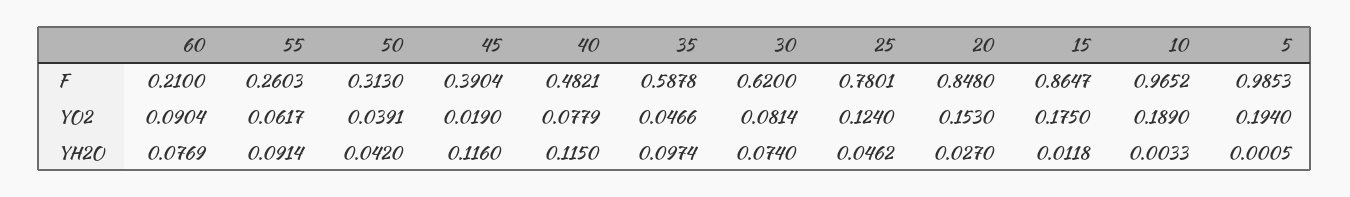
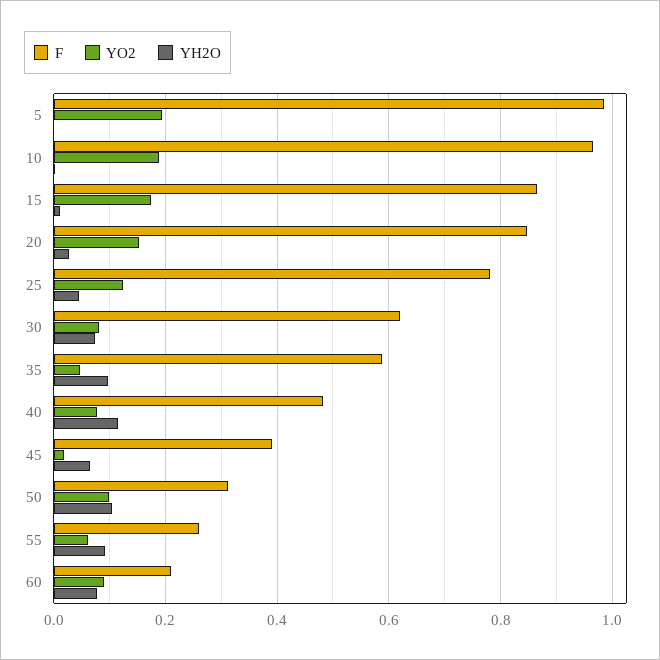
  {
    "F": {
      "60": 0.21,
      "55": 0.2603,
      "50": 0.313,
      "45": 0.3904,
      "40": 0.4821,
      "35": 0.5878,
      "30": 0.62,
      "25": 0.7801,
      "20": 0.848,
      "15": 0.8647,
      "10": 0.9652,
      "5": 0.9853
    },
    "YO2": {
      "60": 0.0904,
      "55": 0.0617,
-     "50": 0.0391,
+     "50": 0.1,
      "45": 0.019,
      "40": 0.0779,
      "35": 0.0466,
      "30": 0.0814,
      "25": 0.124,
      "20": 0.153,
      "15": 0.175,
      "10": 0.189,
      "5": 0.194
    },
    "YH2O": {
      "60": 0.0769,
      "55": 0.0914,
-     "50": 0.042,
+     "50": 0.1,
-     "45": 0.116,
+     "45": 0.06,
      "40": 0.115,
      "35": 0.0974,
      "30": 0.074,
      "25": 0.0462,
      "20": 0.027,
      "15": 0.0118,
      "10": 0.0033,
      "5": 0.0005
    }
  }

